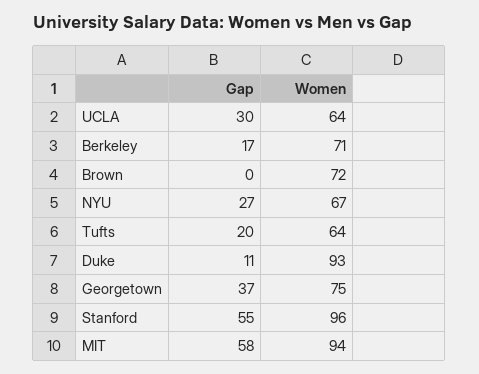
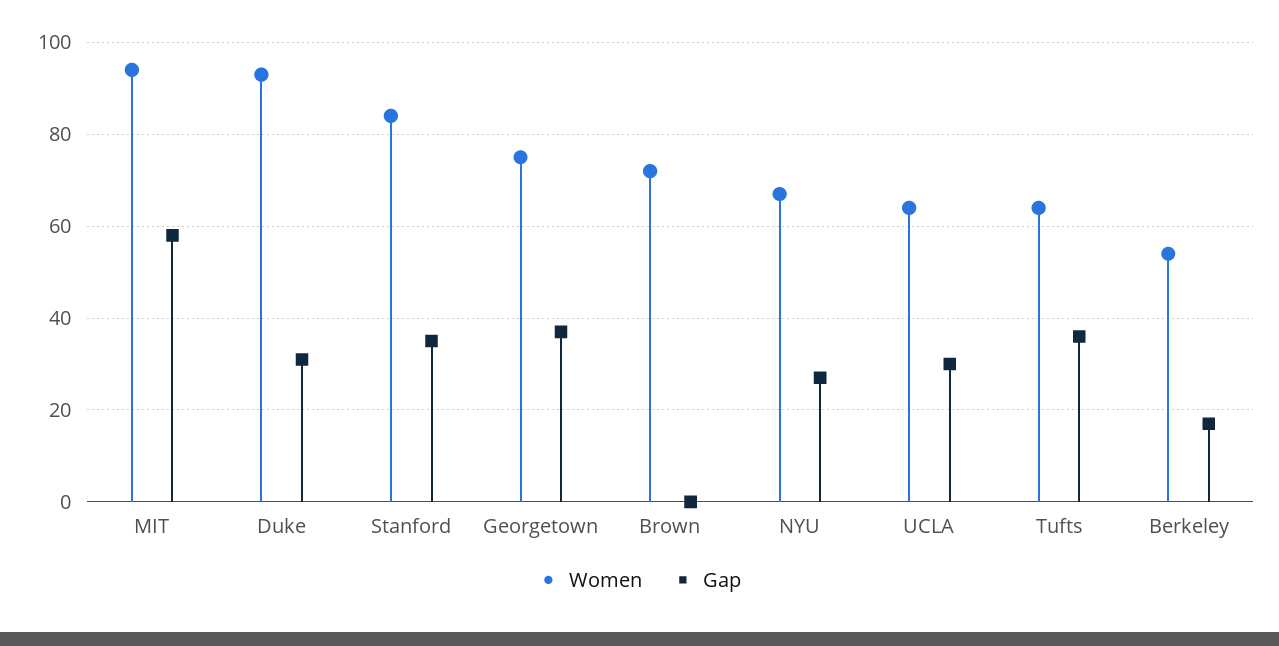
  {
    "Gap": {
      "UCLA": 30,
      "Berkeley": 17,
      "Brown": 0,
      "NYU": 27,
-     "Tufts": 20,
+     "Tufts": 35,
-     "Duke": 11,
+     "Duke": 30,
      "Georgetown": 37,
-     "Stanford": 55,
+     "Stanford": 35,
      "MIT": 58
    },
    "Women": {
      "UCLA": 64,
-     "Berkeley": 71,
+     "Berkeley": 55,
      "Brown": 72,
      "NYU": 67,
      "Tufts": 64,
      "Duke": 93,
      "Georgetown": 75,
-     "Stanford": 96,
+     "Stanford": 85,
      "MIT": 94
    }
  }

